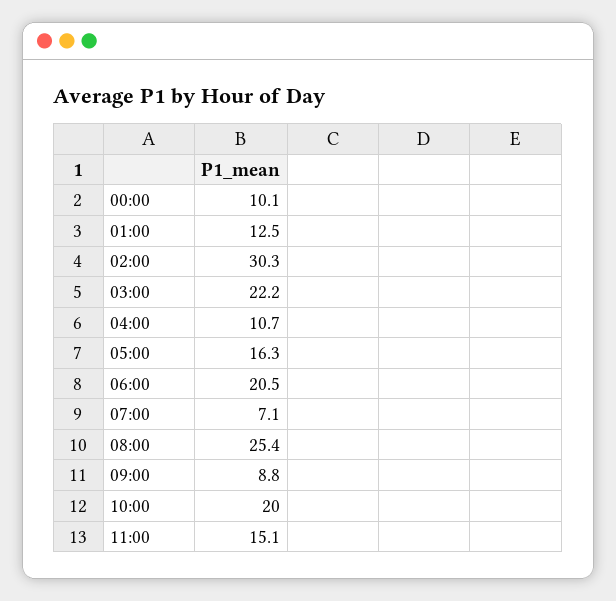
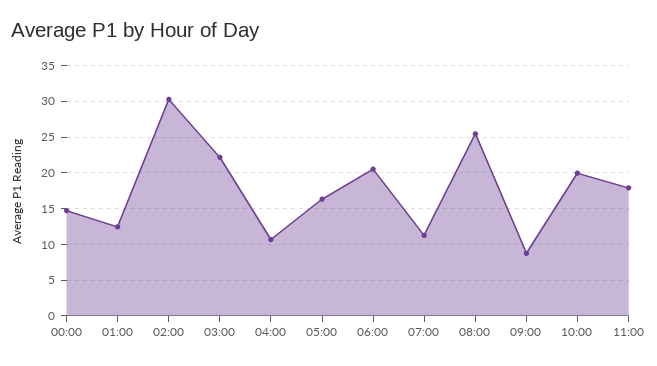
  {
-   "00:00": 10.1,
+   "00:00": 15,
    "01:00": 12.5,
    "02:00": 30.3,
    "03:00": 22.2,
    "04:00": 10.7,
    "05:00": 16.3,
    "06:00": 20.5,
-   "07:00": 7.1,
+   "07:00": 11,
    "08:00": 25.4,
    "09:00": 8.8,
    "10:00": 20,
-   "11:00": 15.1
+   "11:00": 18
  }

